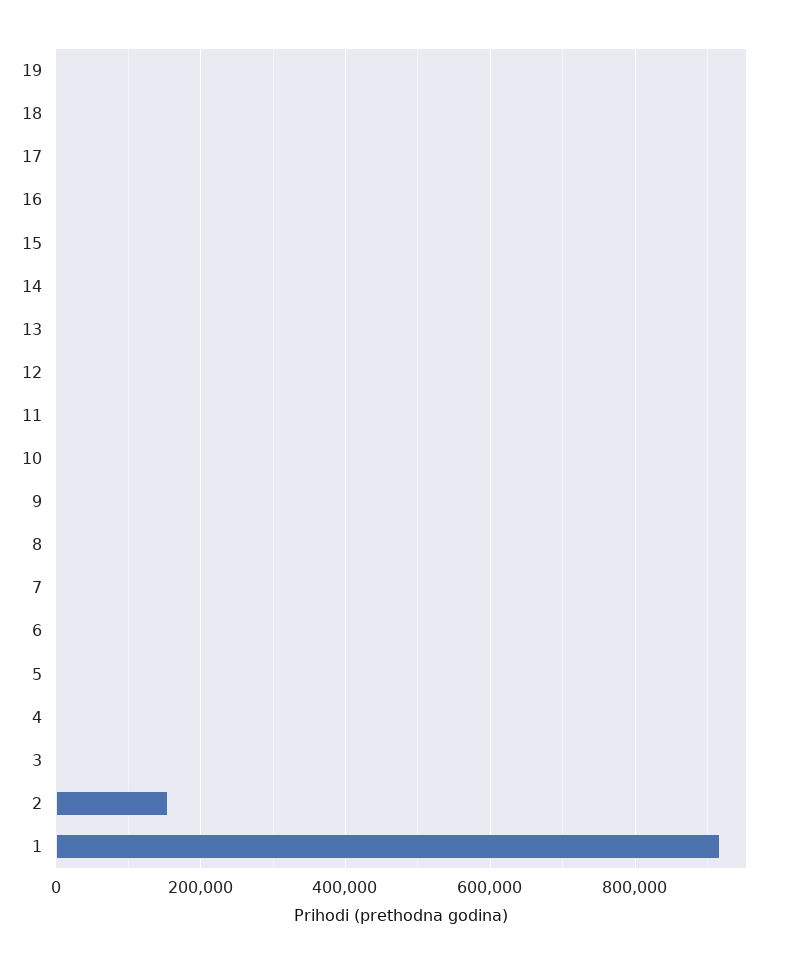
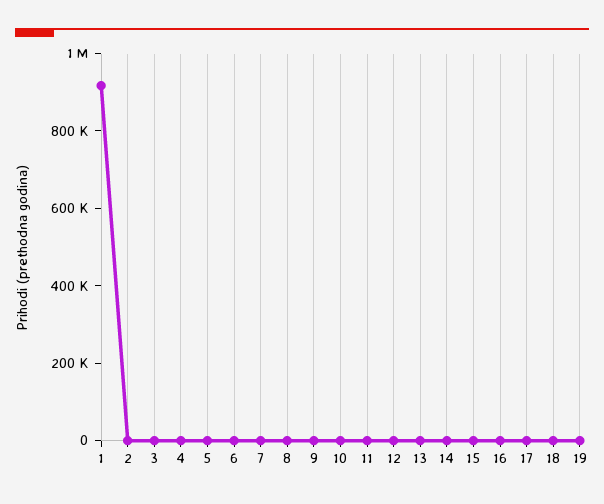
  {
    "19": 0,
    "18": 0,
    "17": 0,
    "16": 0,
    "15": 0,
    "14": 0,
    "13": 0,
    "12": 0,
    "11": 0,
    "10": 0,
    "9": 0,
    "8": 0,
    "7": 0,
    "6": 0,
    "5": 0,
    "4": 0,
    "3": 0,
-   "2": 160000,
+   "2": 0,
    "1": 920000
  }

